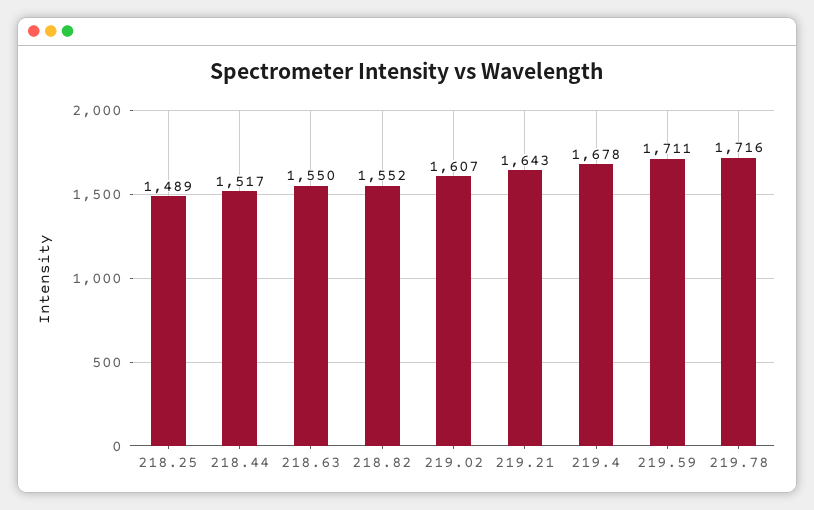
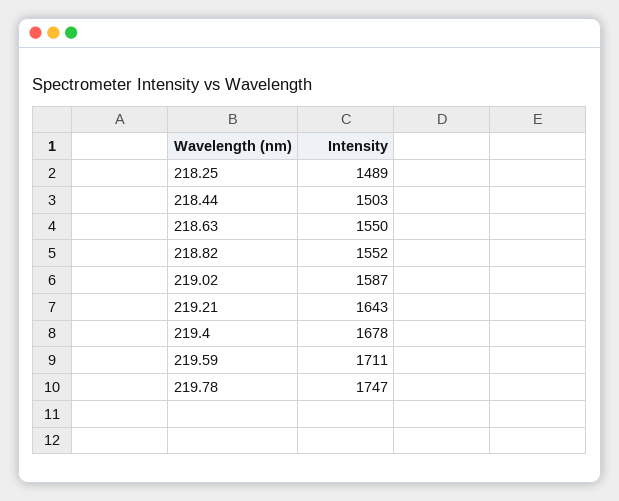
  {
    "218.25": 1489,
-   "218.44": 1517,
+   "218.44": 1503,
    "218.63": 1550,
    "218.82": 1552,
-   "219.02": 1607,
+   "219.02": 1587,
    "219.21": 1643,
    "219.4": 1678,
    "219.59": 1711,
-   "219.78": 1716
+   "219.78": 1747
  }

